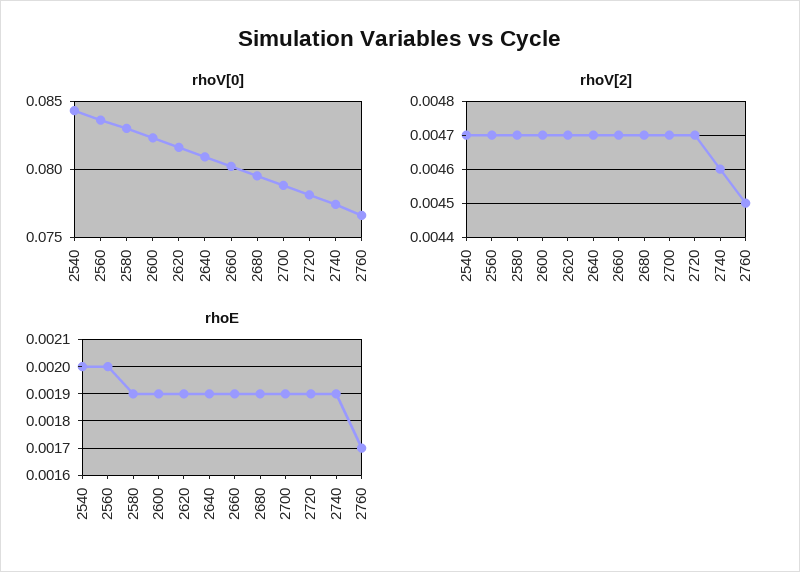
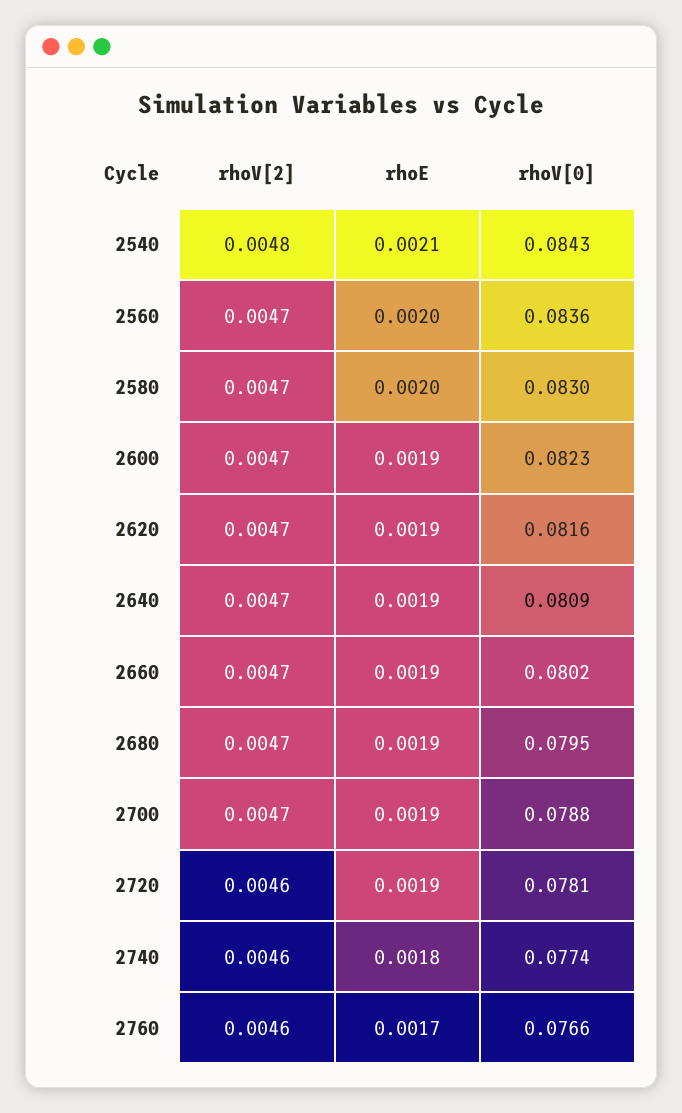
  {
    "rhoV[0]": {
      "2540": 0.0843,
      "2560": 0.0836,
      "2580": 0.083,
      "2600": 0.0823,
      "2620": 0.0816,
      "2640": 0.0809,
      "2660": 0.0802,
      "2680": 0.0795,
      "2700": 0.0788,
      "2720": 0.0781,
      "2740": 0.0774,
      "2760": 0.0766
    },
    "rhoV[2]": {
-     "2540": 0.0047,
+     "2540": 0.0048,
      "2560": 0.0047,
      "2580": 0.0047,
      "2600": 0.0047,
      "2620": 0.0047,
      "2640": 0.0047,
      "2660": 0.0047,
      "2680": 0.0047,
      "2700": 0.0047,
-     "2720": 0.0047,
+     "2720": 0.0046,
      "2740": 0.0046,
-     "2760": 0.0045
+     "2760": 0.0046
    },
    "rhoE": {
-     "2540": 0.002,
+     "2540": 0.0021,
      "2560": 0.002,
-     "2580": 0.0019,
+     "2580": 0.002,
      "2600": 0.0019,
      "2620": 0.0019,
      "2640": 0.0019,
      "2660": 0.0019,
      "2680": 0.0019,
      "2700": 0.0019,
      "2720": 0.0019,
-     "2740": 0.0019,
+     "2740": 0.0018,
      "2760": 0.0017
    }
  }

